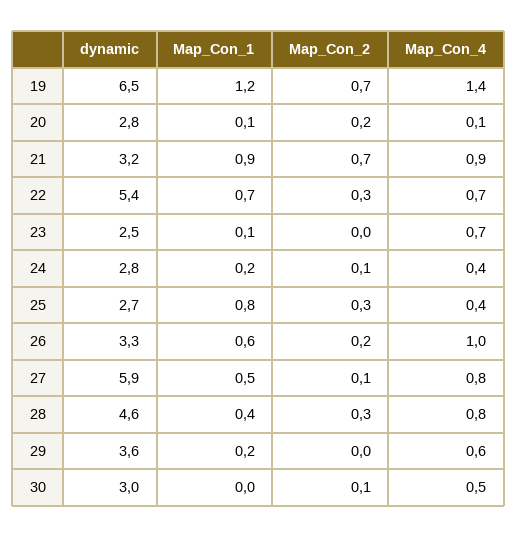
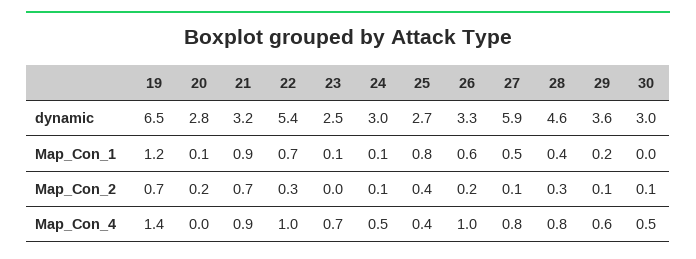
  {
    "dynamic": {
      "19": 6.5,
      "20": 2.8,
      "21": 3.2,
      "22": 5.4,
      "23": 2.5,
-     "24": 2.8,
+     "24": 3,
      "25": 2.7,
      "26": 3.3,
      "27": 5.9,
      "28": 4.6,
      "29": 3.6,
      "30": 3
    },
    "Map_Con_1": {
      "19": 1.2,
      "20": 0.1,
      "21": 0.9,
      "22": 0.7,
      "23": 0.1,
-     "24": 0.2,
+     "24": 0.1,
      "25": 0.8,
      "26": 0.6,
      "27": 0.5,
      "28": 0.4,
      "29": 0.2,
      "30": 0
    },
    "Map_Con_2": {
      "19": 0.7,
      "20": 0.2,
      "21": 0.7,
      "22": 0.3,
      "23": 0,
      "24": 0.1,
-     "25": 0.3,
+     "25": 0.4,
      "26": 0.2,
      "27": 0.1,
      "28": 0.3,
-     "29": 0,
+     "29": 0.1,
      "30": 0.1
    },
    "Map_Con_4": {
      "19": 1.4,
-     "20": 0.1,
+     "20": 0,
      "21": 0.9,
-     "22": 0.7,
+     "22": 1,
      "23": 0.7,
-     "24": 0.4,
+     "24": 0.5,
      "25": 0.4,
      "26": 1,
      "27": 0.8,
      "28": 0.8,
      "29": 0.6,
      "30": 0.5
    }
  }

